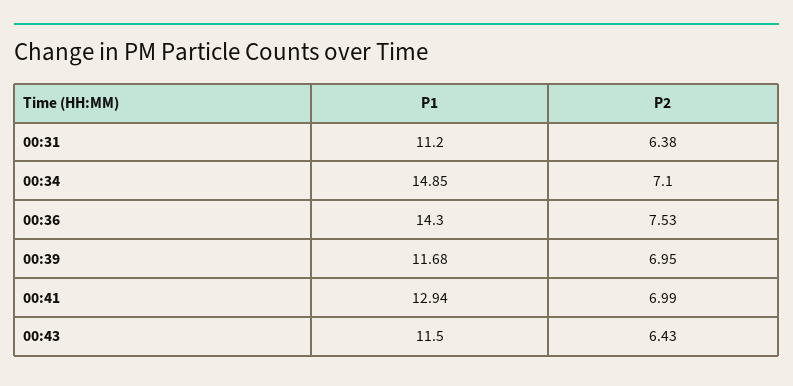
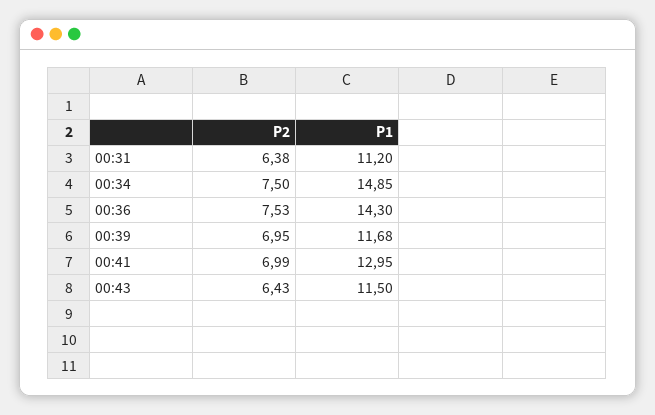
  {
    "P1": {
      "00:31": 11.2,
      "00:34": 14.85,
      "00:36": 14.3,
      "00:39": 11.68,
-     "00:41": 12.94,
+     "00:41": 12.95,
      "00:43": 11.5
    },
    "P2": {
      "00:31": 6.38,
-     "00:34": 7.1,
+     "00:34": 7.5,
      "00:36": 7.53,
      "00:39": 6.95,
      "00:41": 6.99,
      "00:43": 6.43
    }
  }

